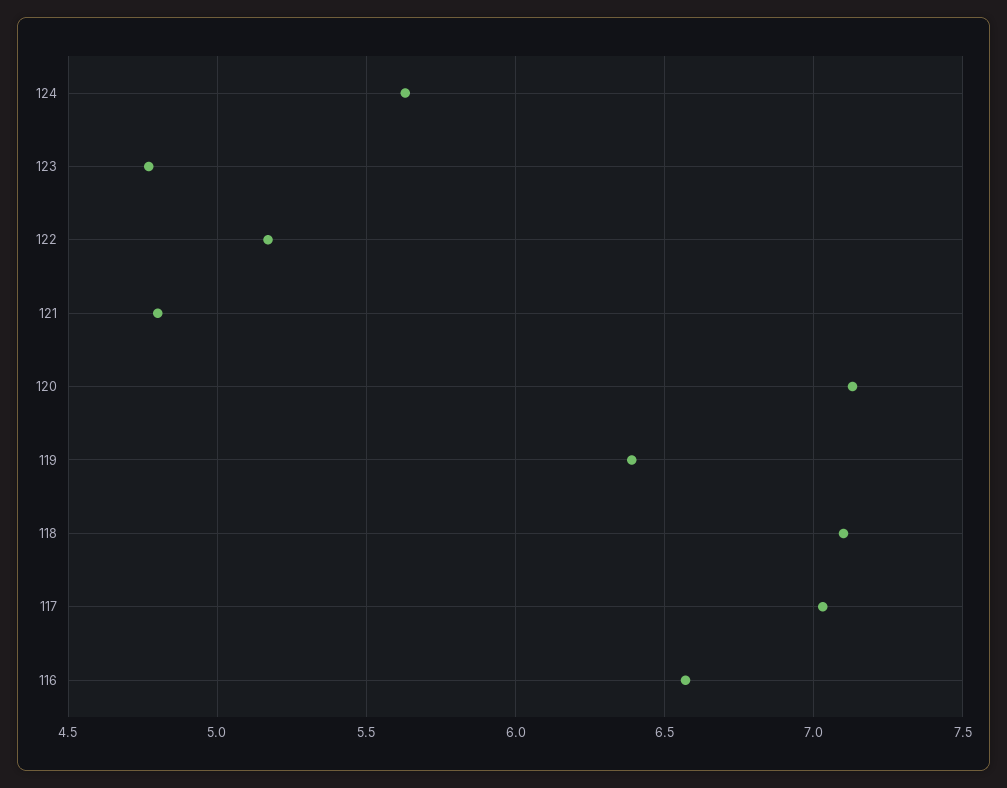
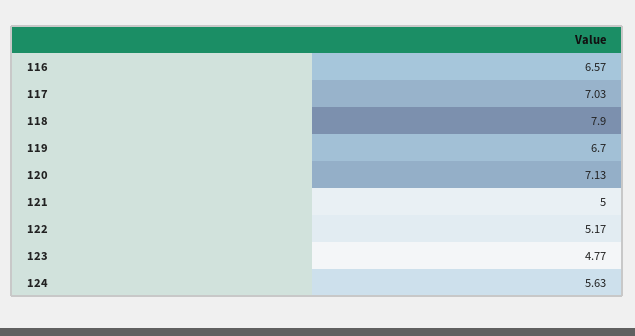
  {
    "124": 5.63,
    "123": 4.77,
    "122": 5.17,
-   "121": 4.8,
+   "121": 5,
    "120": 7.13,
-   "119": 6.4,
+   "119": 6.7,
-   "118": 7.1,
+   "118": 7.9,
    "117": 7.03,
    "116": 6.57
  }

